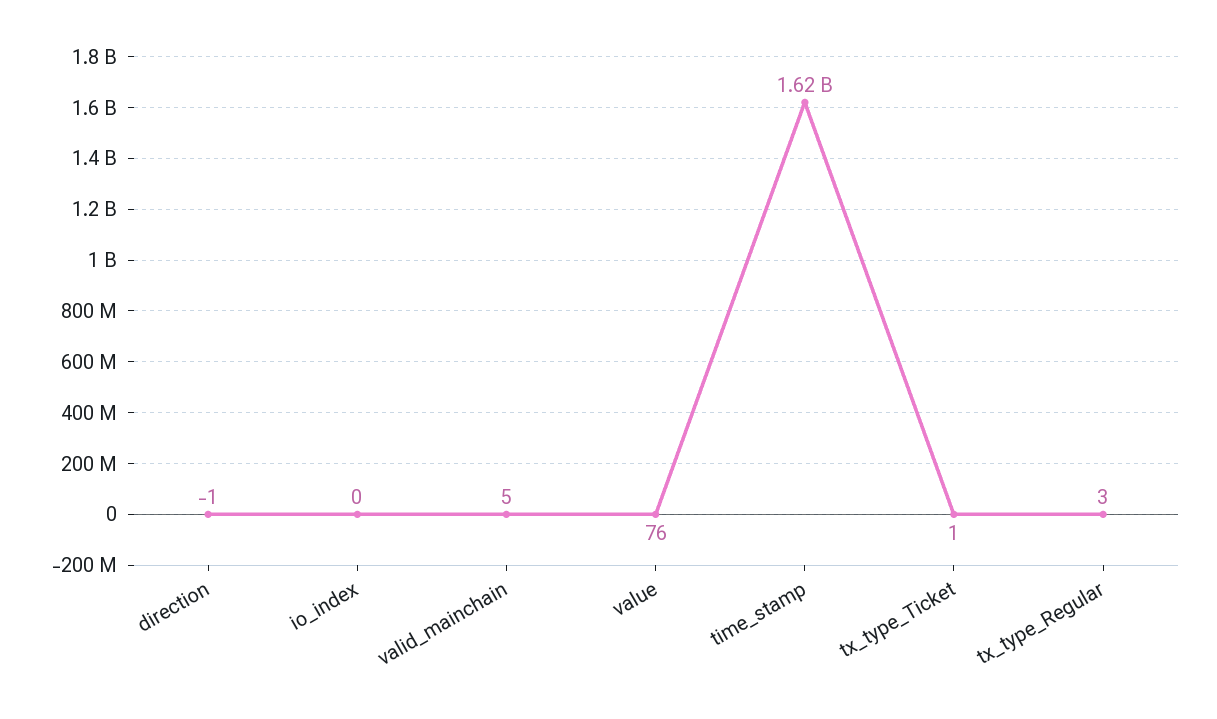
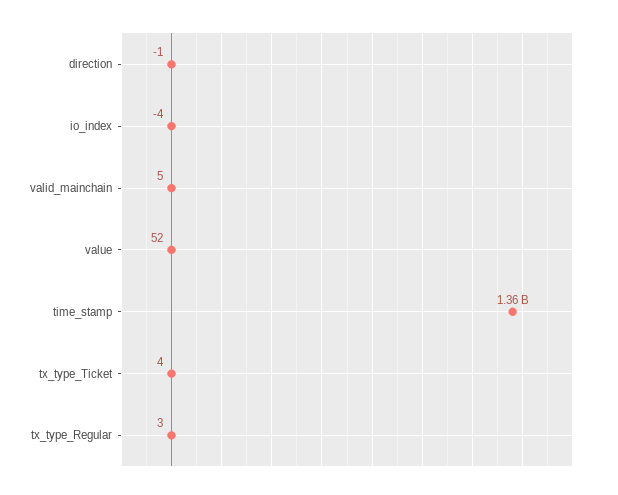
  {
    "direction": -1,
-   "io_index": 0,
+   "io_index": -4,
    "valid_mainchain": 5,
-   "value": 76,
+   "value": 52,
-   "time_stamp": 1620000000,
+   "time_stamp": 1360000000,
-   "tx_type_Ticket": 1,
+   "tx_type_Ticket": 4,
    "tx_type_Regular": 3
  }

